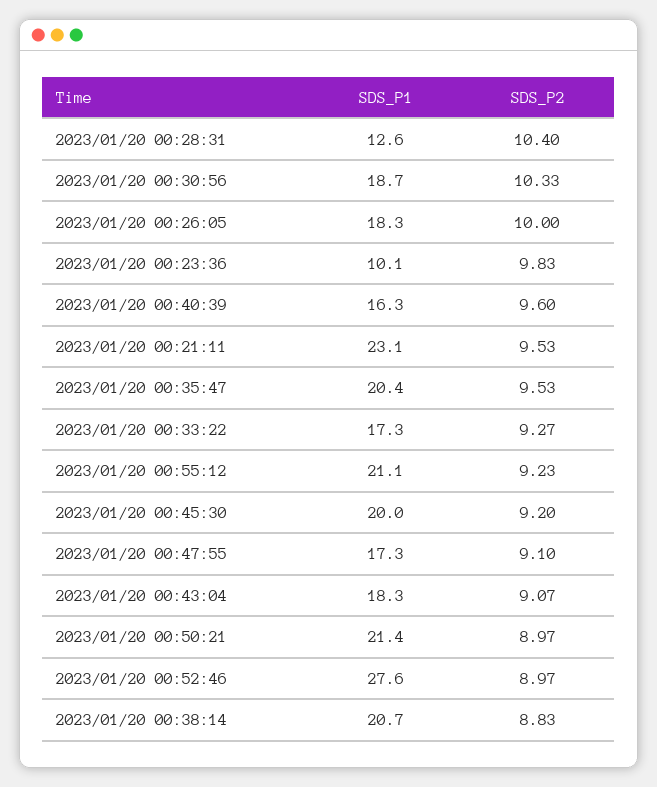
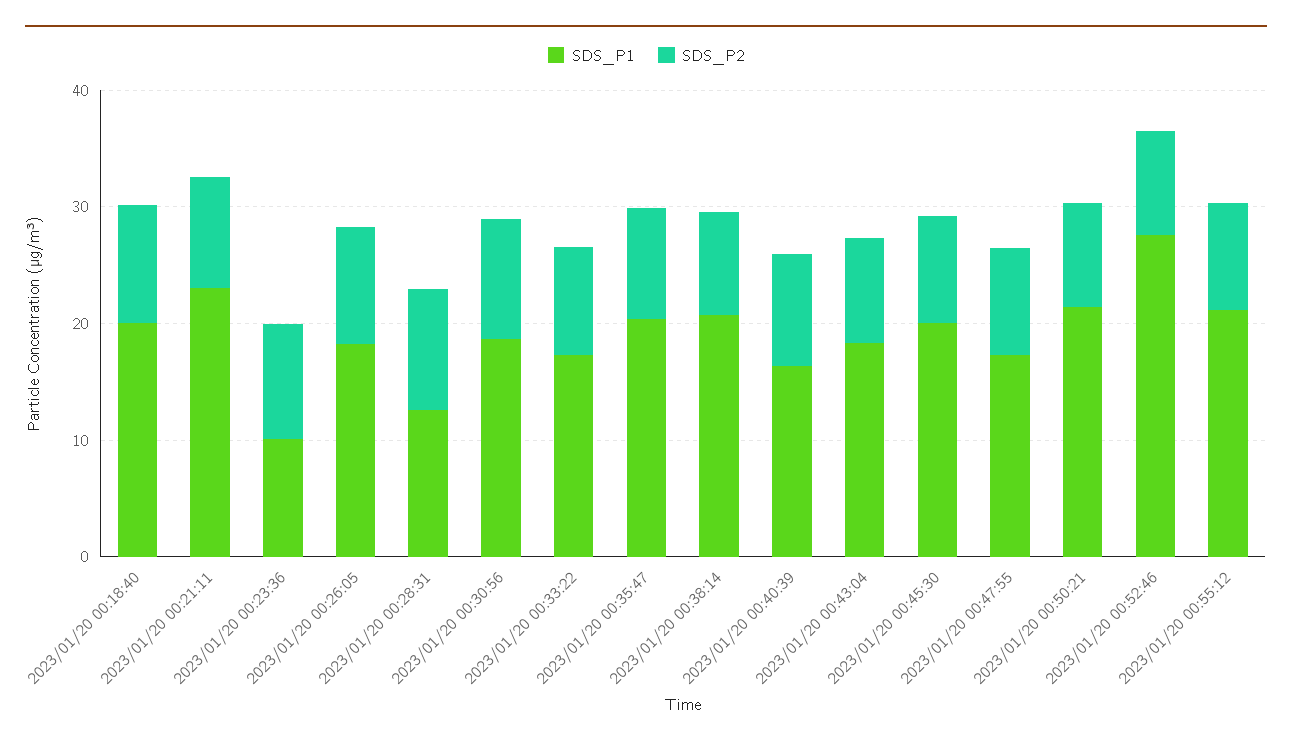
  {
    "SDS_P1": {
      "2023/01/20 00:28:31": 12.6,
      "2023/01/20 00:30:56": 18.7,
      "2023/01/20 00:26:05": 18.3,
      "2023/01/20 00:23:36": 10.1,
      "2023/01/20 00:40:39": 16.3,
      "2023/01/20 00:21:11": 23.1,
      "2023/01/20 00:35:47": 20.4,
      "2023/01/20 00:33:22": 17.3,
      "2023/01/20 00:55:12": 21.1,
      "2023/01/20 00:45:30": 20,
      "2023/01/20 00:47:55": 17.3,
      "2023/01/20 00:43:04": 18.3,
      "2023/01/20 00:50:21": 21.4,
      "2023/01/20 00:52:46": 27.6,
-     "2023/01/20 00:38:14": 20.7
+     "2023/01/20 00:38:14": 20.7,
+     "2023/01/20 00:18:40": 20
    },
    "SDS_P2": {
      "2023/01/20 00:28:31": 10.4,
      "2023/01/20 00:30:56": 10.33,
      "2023/01/20 00:26:05": 10,
      "2023/01/20 00:23:36": 9.83,
      "2023/01/20 00:40:39": 9.6,
      "2023/01/20 00:21:11": 9.53,
      "2023/01/20 00:35:47": 9.53,
      "2023/01/20 00:33:22": 9.27,
      "2023/01/20 00:55:12": 9.23,
      "2023/01/20 00:45:30": 9.2,
      "2023/01/20 00:47:55": 9.1,
      "2023/01/20 00:43:04": 9.07,
      "2023/01/20 00:50:21": 8.97,
      "2023/01/20 00:52:46": 8.97,
-     "2023/01/20 00:38:14": 8.83
+     "2023/01/20 00:38:14": 8.83,
+     "2023/01/20 00:18:40": 10
    }
  }

